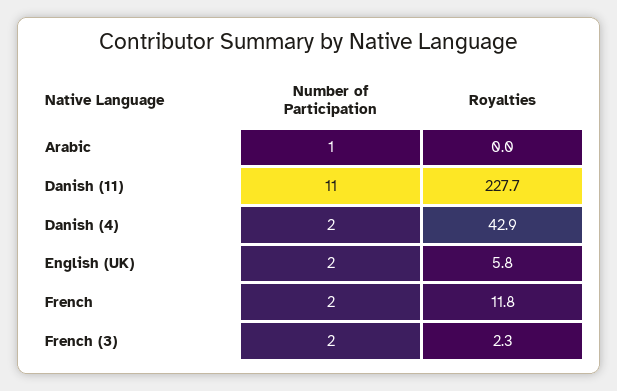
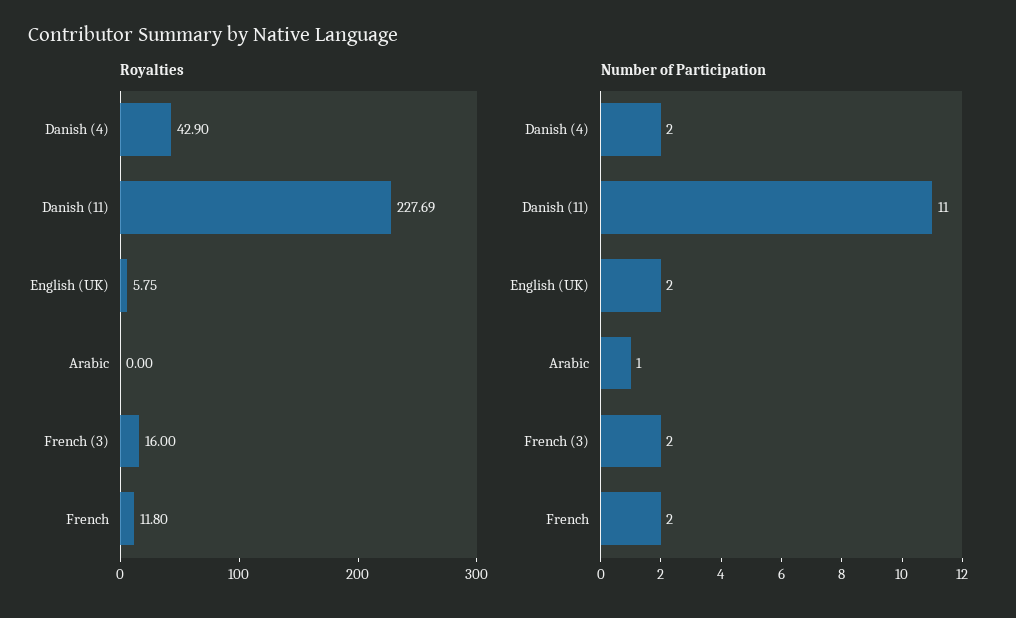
  {
    "Number of Participation": {
      "Arabic": 1,
      "Danish (11)": 11,
      "Danish (4)": 2,
      "English (UK)": 2,
      "French": 2,
      "French (3)": 2
    },
    "Royalties": {
      "Arabic": 0,
      "Danish (11)": 227.69,
      "Danish (4)": 42.9,
      "English (UK)": 5.75,
      "French": 11.8,
-     "French (3)": 2.3
+     "French (3)": 16
    }
  }

